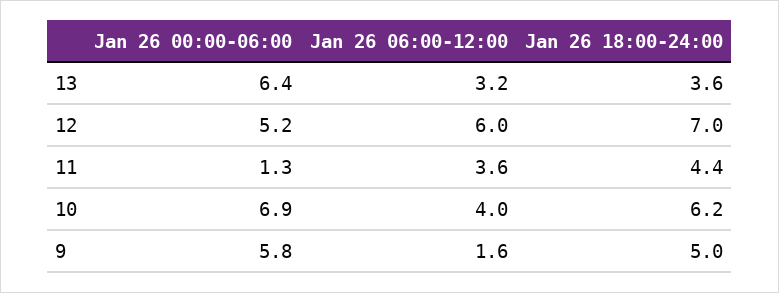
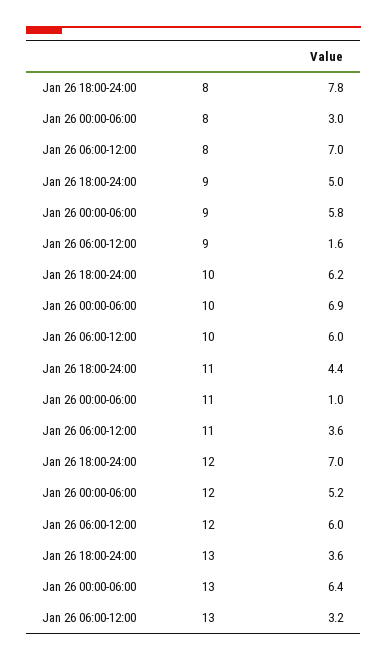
  {
    "Jan 26 00:00-06:00": {
      "13": 6.4,
      "12": 5.2,
-     "11": 1.3,
+     "11": 1,
      "10": 6.9,
-     "9": 5.8
+     "9": 5.8,
+     "8": 3
    },
    "Jan 26 06:00-12:00": {
      "13": 3.2,
      "12": 6,
      "11": 3.6,
-     "10": 4,
+     "10": 6,
-     "9": 1.6
+     "9": 1.6,
+     "8": 7
    },
    "Jan 26 18:00-24:00": {
      "13": 3.6,
      "12": 7,
      "11": 4.4,
      "10": 6.2,
-     "9": 5
+     "9": 5,
+     "8": 7.8
    }
  }

